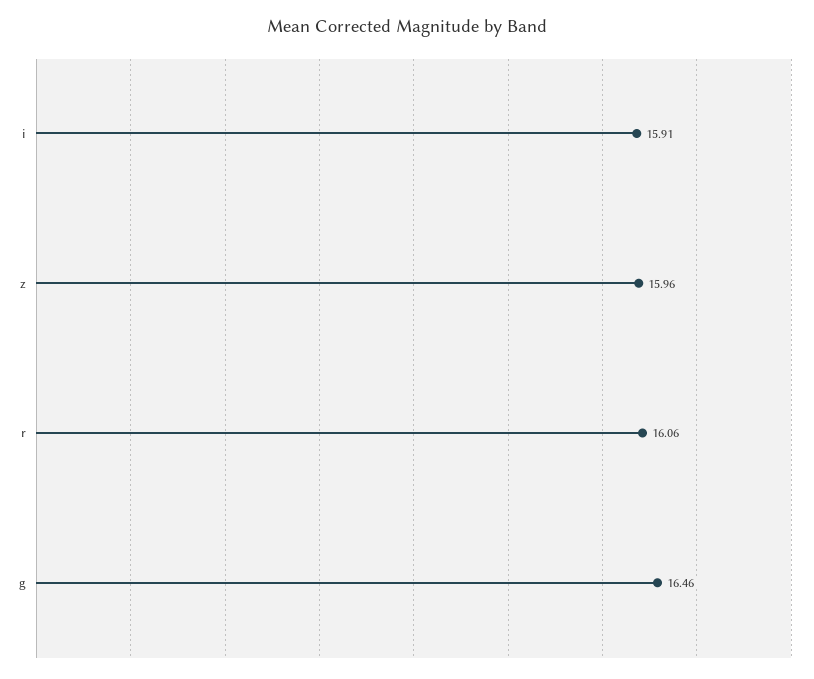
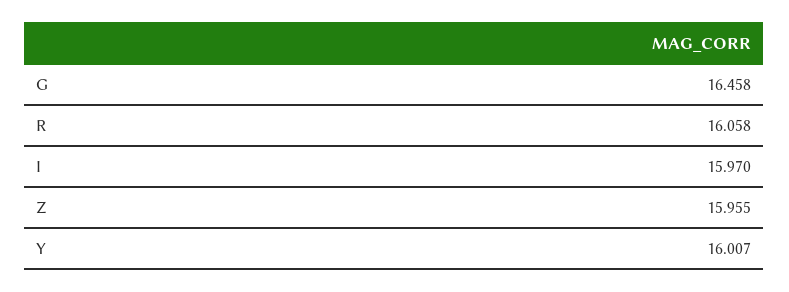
  {
-   "i": 15.91,
+   "i": 15.97,
    "z": 15.955,
    "r": 16.058,
-   "g": 16.458
+   "g": 16.458,
+   "Y": 16.007
  }

